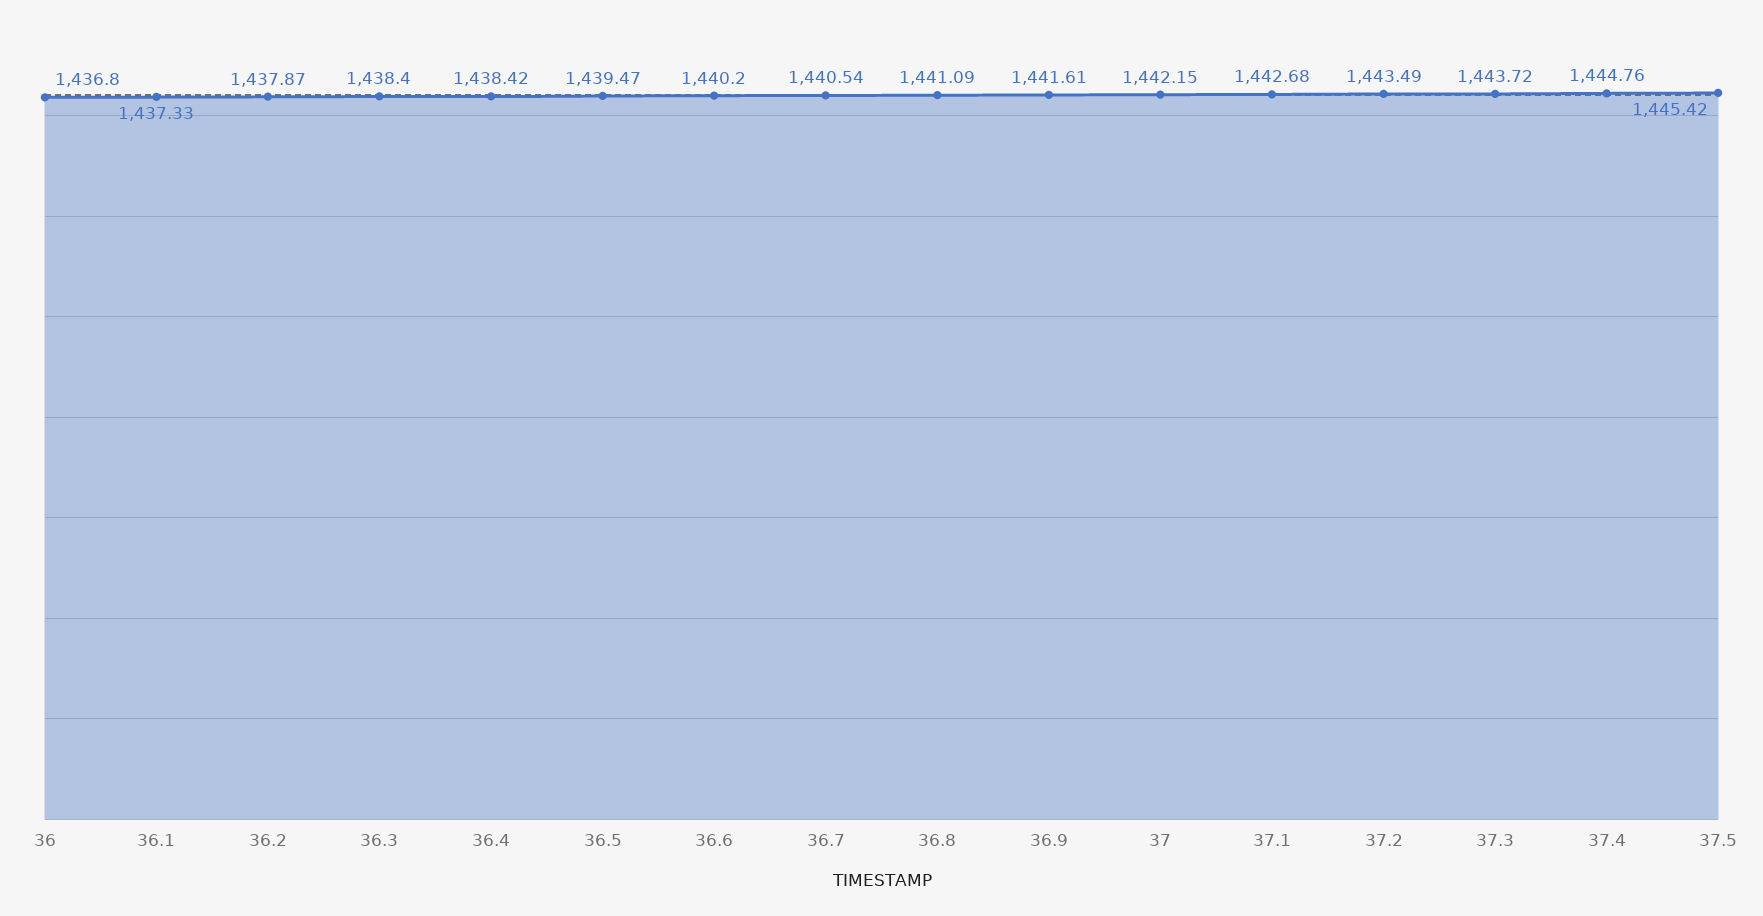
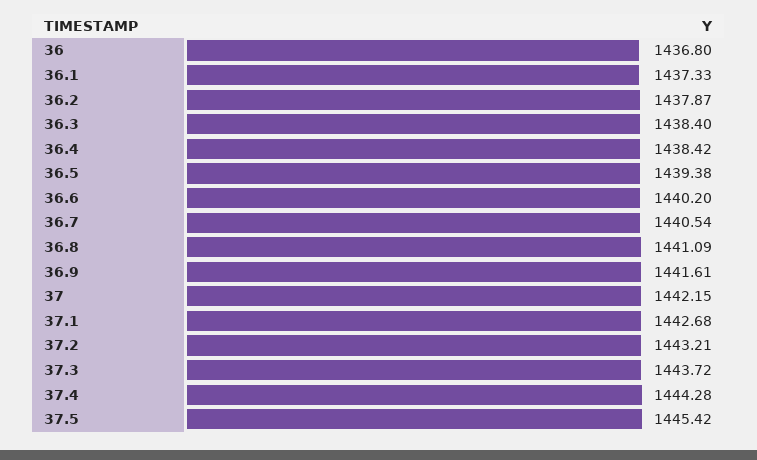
  {
    "36": 1436.8,
    "36.1": 1437.33,
    "36.2": 1437.87,
    "36.3": 1438.4,
    "36.4": 1438.42,
-   "36.5": 1439.47,
+   "36.5": 1439.38,
    "36.6": 1440.2,
    "36.7": 1440.54,
    "36.8": 1441.09,
    "36.9": 1441.61,
    "37": 1442.15,
    "37.1": 1442.68,
-   "37.2": 1443.49,
+   "37.2": 1443.21,
    "37.3": 1443.72,
-   "37.4": 1444.76,
+   "37.4": 1444.28,
    "37.5": 1445.42
  }

